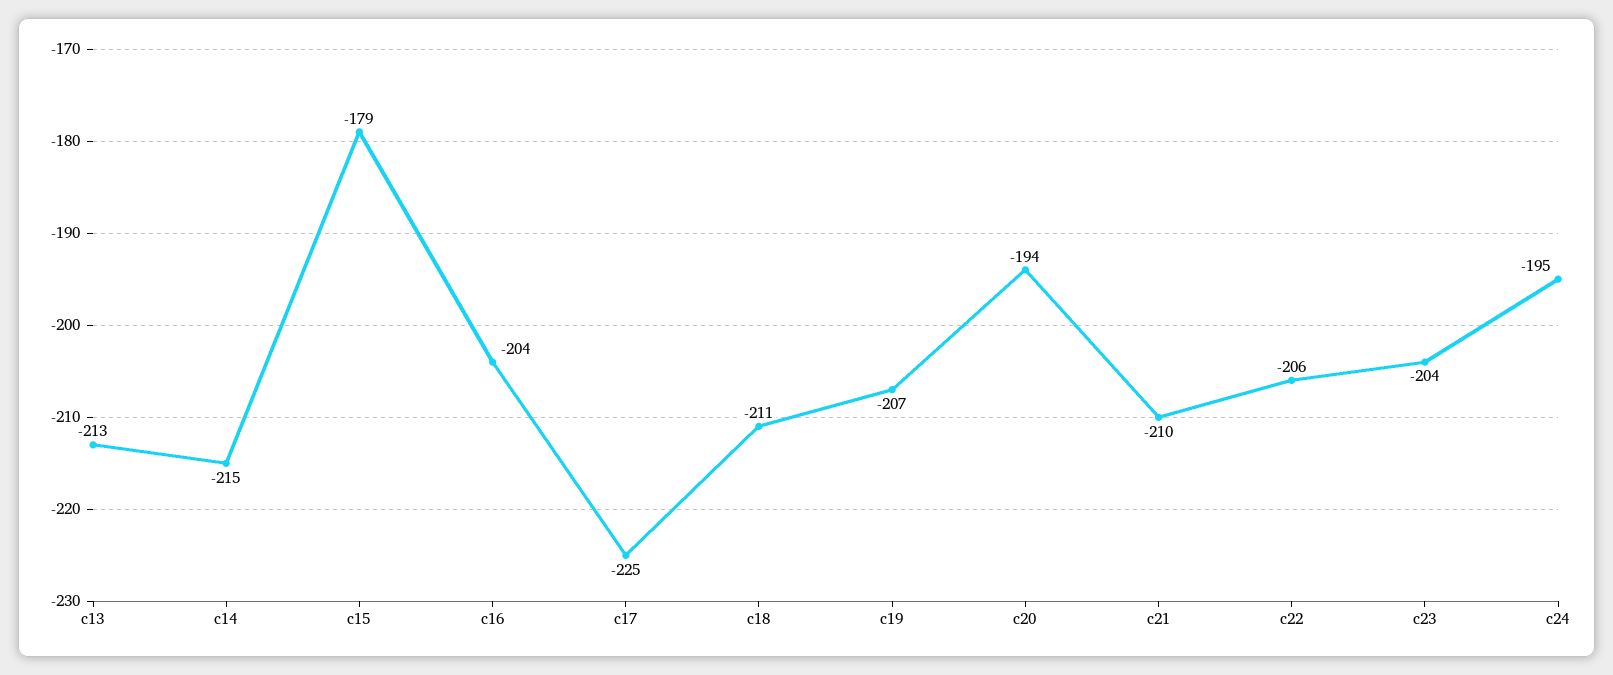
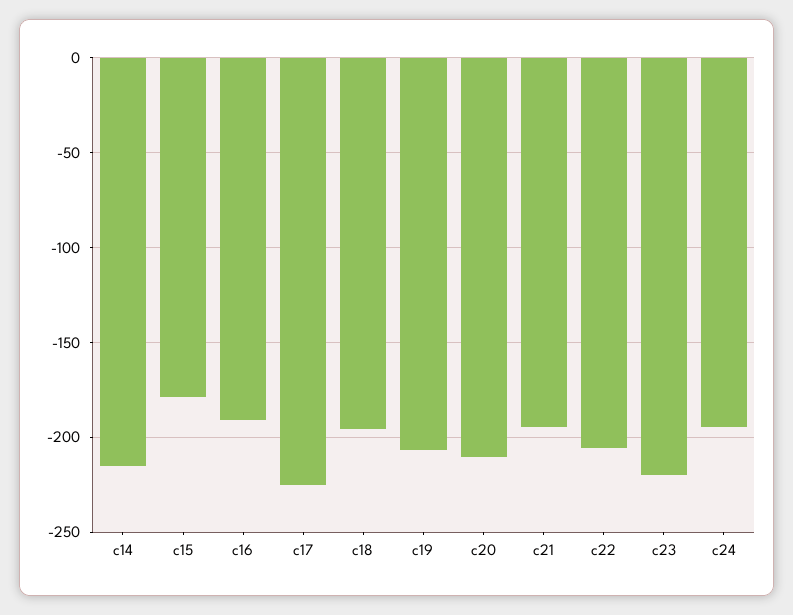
  {
-   "c13": -213,
    "c14": -215,
    "c15": -179,
-   "c16": -204,
+   "c16": -190,
    "c17": -225,
-   "c18": -211,
+   "c18": -195,
    "c19": -207,
-   "c20": -194,
+   "c20": -210,
-   "c21": -210,
+   "c21": -195,
    "c22": -206,
-   "c23": -204,
+   "c23": -220,
    "c24": -195
  }

